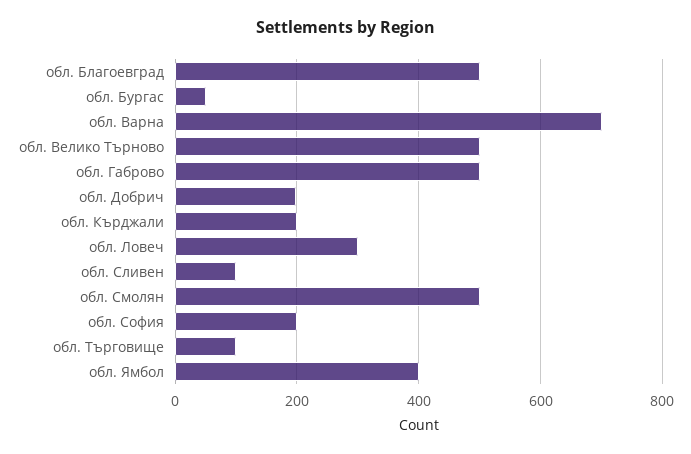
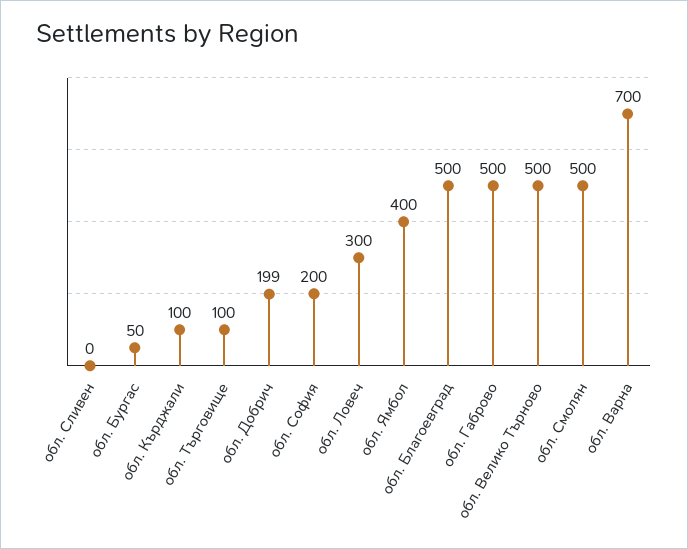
  {
    "обл. Благоевград": 500,
    "обл. Бургас": 50,
    "обл. Варна": 700,
    "обл. Велико Търново": 500,
    "обл. Габрово": 500,
    "обл. Добрич": 199,
-   "обл. Кърджали": 200,
+   "обл. Кърджали": 100,
    "обл. Ловеч": 300,
-   "обл. Сливен": 100,
+   "обл. Сливен": 0,
    "обл. Смолян": 500,
    "обл. София": 200,
    "обл. Търговище": 100,
    "обл. Ямбол": 400
  }

